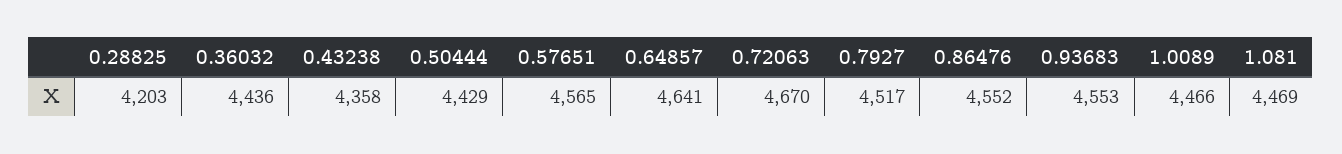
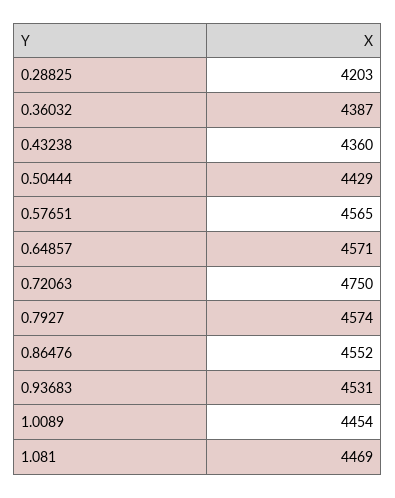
  {
    "0.28825": 4203,
-   "0.36032": 4436,
+   "0.36032": 4387,
-   "0.43238": 4358,
+   "0.43238": 4360,
    "0.50444": 4429,
    "0.57651": 4565,
-   "0.64857": 4641,
+   "0.64857": 4571,
-   "0.72063": 4670,
+   "0.72063": 4750,
-   "0.7927": 4517,
+   "0.7927": 4574,
    "0.86476": 4552,
-   "0.93683": 4553,
+   "0.93683": 4531,
-   "1.0089": 4466,
+   "1.0089": 4454,
    "1.081": 4469
  }

